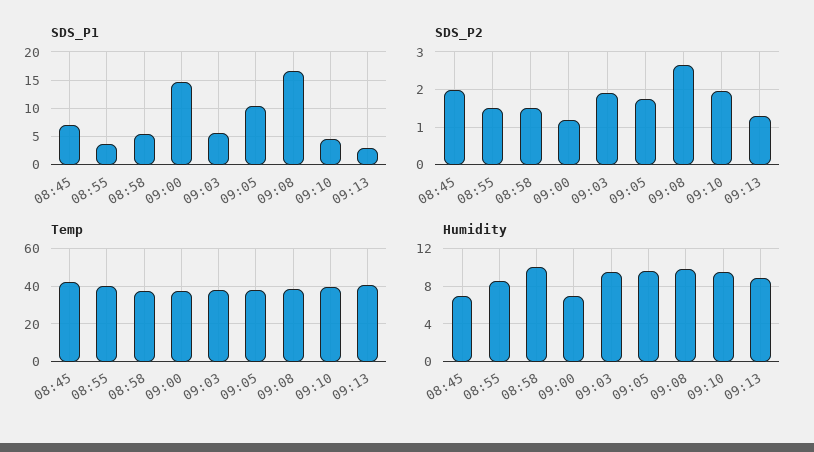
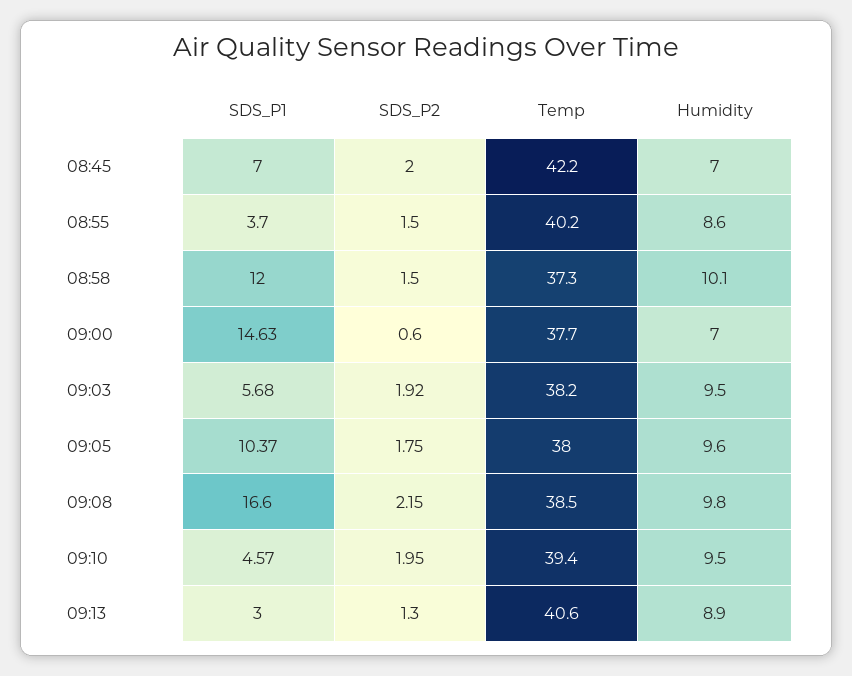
  {
    "SDS_P1": {
      "08:45": 7,
      "08:55": 3.7,
-     "08:58": 5,
+     "08:58": 12,
      "09:00": 14.63,
      "09:03": 5.68,
      "09:05": 10.37,
      "09:08": 16.6,
      "09:10": 4.57,
      "09:13": 3
    },
    "SDS_P2": {
      "08:45": 2,
      "08:55": 1.5,
      "08:58": 1.5,
-     "09:00": 1.2,
+     "09:00": 0.6,
      "09:03": 1.92,
      "09:05": 1.75,
-     "09:08": 2.6,
+     "09:08": 2.15,
      "09:10": 1.95,
      "09:13": 1.3
    },
    "Temp": {
      "08:45": 42.2,
      "08:55": 40.2,
      "08:58": 37.3,
      "09:00": 37.7,
      "09:03": 38.2,
      "09:05": 38,
      "09:08": 38.5,
      "09:10": 39.4,
      "09:13": 40.6
    },
    "Humidity": {
      "08:45": 7,
      "08:55": 8.6,
      "08:58": 10.1,
      "09:00": 7,
      "09:03": 9.5,
      "09:05": 9.6,
      "09:08": 9.8,
      "09:10": 9.5,
      "09:13": 8.9
    }
  }

